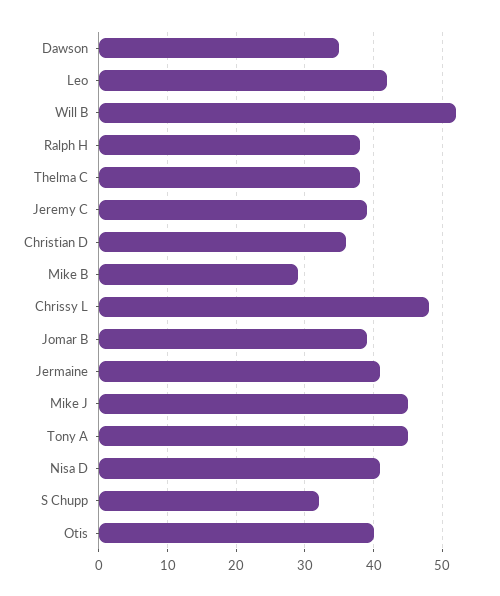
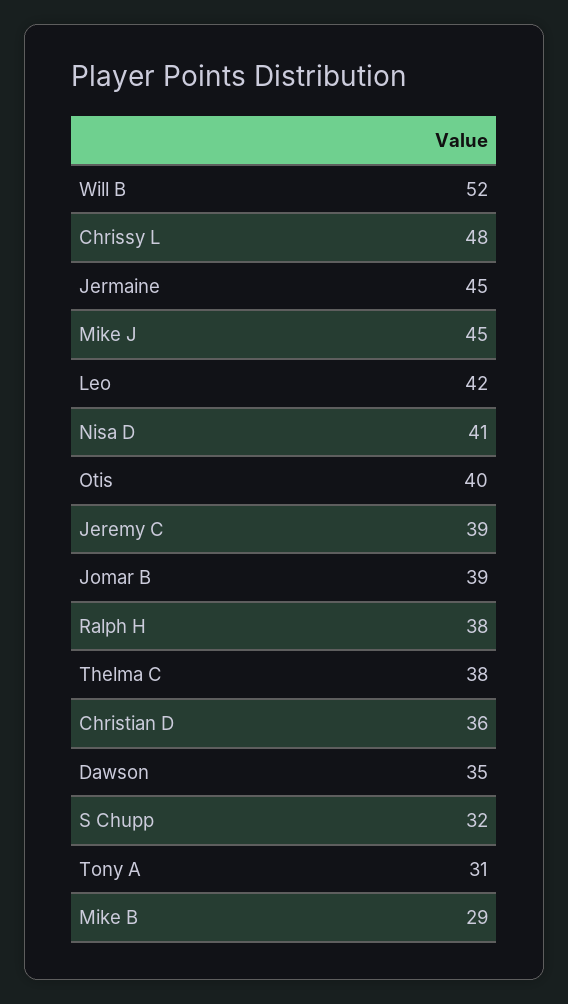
  {
    "Dawson": 35,
    "Leo": 42,
    "Will B": 52,
    "Ralph H": 38,
    "Thelma C": 38,
    "Jeremy C": 39,
    "Christian D": 36,
    "Mike B": 29,
    "Chrissy L": 48,
    "Jomar B": 39,
-   "Jermaine": 41,
+   "Jermaine": 45,
    "Mike J": 45,
-   "Tony A": 45,
+   "Tony A": 31,
    "Nisa D": 41,
    "S Chupp": 32,
    "Otis": 40
  }

